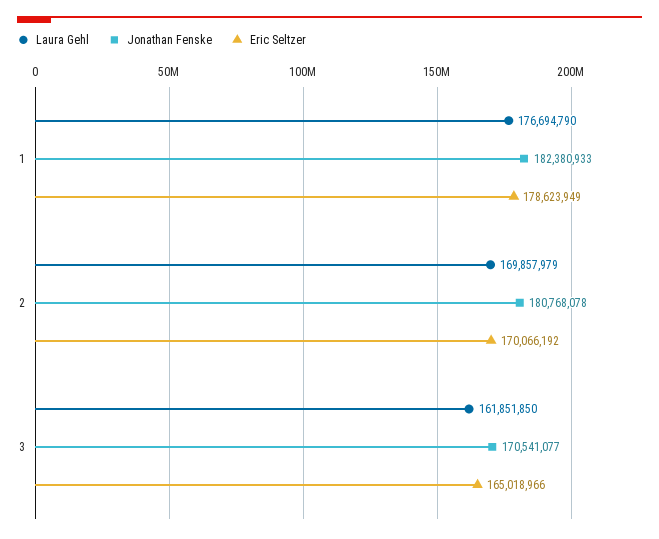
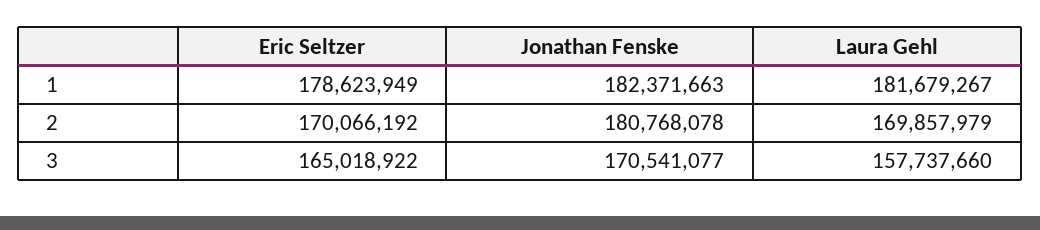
  {
    "Laura Gehl": {
-     "1": 176694790,
+     "1": 181679267,
      "2": 169857979,
-     "3": 161851850
+     "3": 157737660
    },
    "Jonathan Fenske": {
-     "1": 182380933,
+     "1": 182371663,
      "2": 180768078,
      "3": 170541077
    },
    "Eric Seltzer": {
      "1": 178623949,
      "2": 170066192,
-     "3": 165018966
+     "3": 165018922
    }
  }

